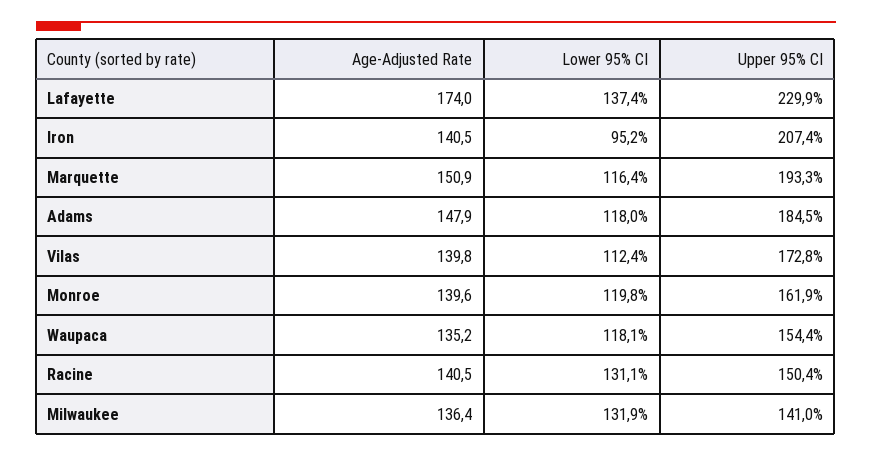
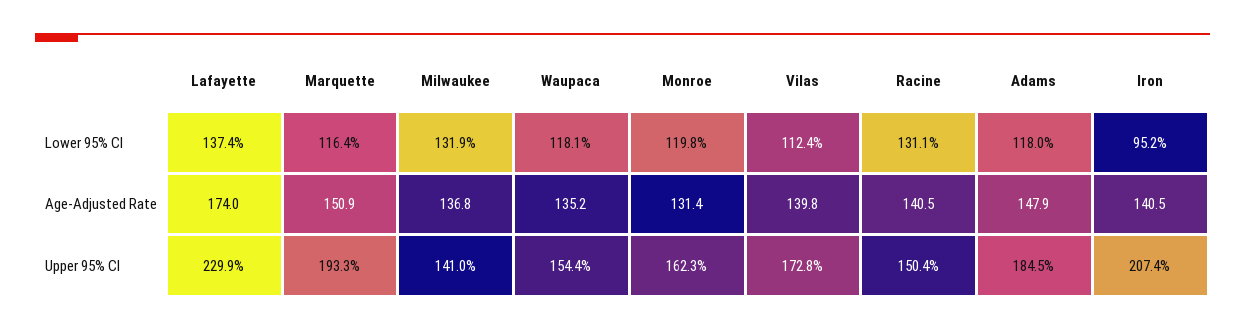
  {
    "Age-Adjusted Rate": {
      "Lafayette": 174,
      "Iron": 140.5,
      "Marquette": 150.9,
      "Adams": 147.9,
      "Vilas": 139.8,
-     "Monroe": 139.6,
+     "Monroe": 131.4,
      "Waupaca": 135.2,
      "Racine": 140.5,
-     "Milwaukee": 136.4
+     "Milwaukee": 136.8
    },
    "Lower 95% CI": {
      "Lafayette": 137.4,
      "Iron": 95.2,
      "Marquette": 116.4,
      "Adams": 118,
      "Vilas": 112.4,
      "Monroe": 119.8,
      "Waupaca": 118.1,
      "Racine": 131.1,
      "Milwaukee": 131.9
    },
    "Upper 95% CI": {
      "Lafayette": 229.9,
      "Iron": 207.4,
      "Marquette": 193.3,
      "Adams": 184.5,
      "Vilas": 172.8,
-     "Monroe": 161.9,
+     "Monroe": 162.3,
      "Waupaca": 154.4,
      "Racine": 150.4,
      "Milwaukee": 141
    }
  }

